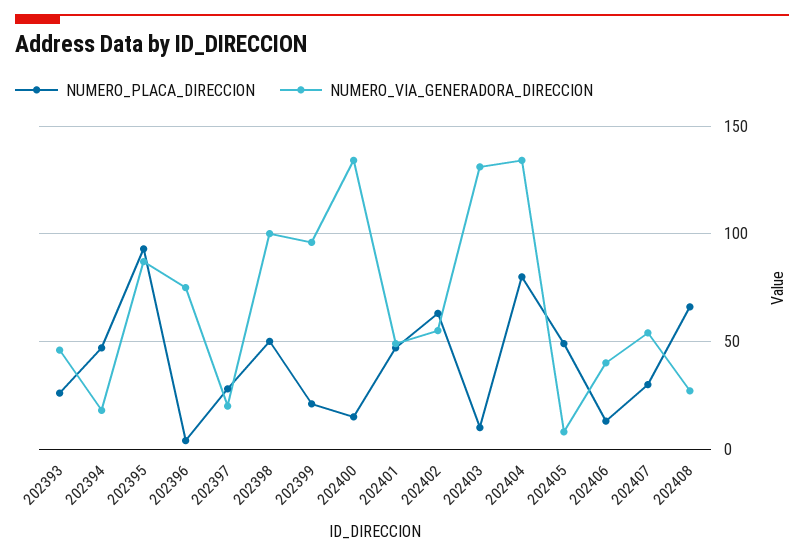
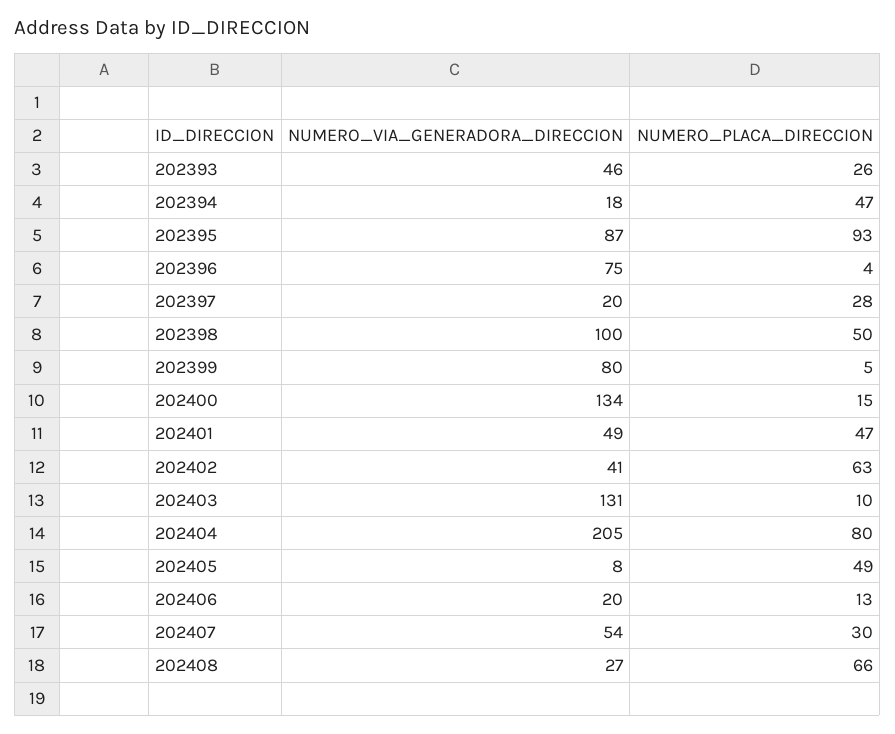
  {
    "NUMERO_PLACA_DIRECCION": {
      "202393": 26,
      "202394": 47,
      "202395": 93,
      "202396": 4,
      "202397": 28,
      "202398": 50,
-     "202399": 20,
+     "202399": 5,
      "202400": 15,
      "202401": 47,
      "202402": 63,
      "202403": 10,
      "202404": 80,
      "202405": 49,
      "202406": 13,
      "202407": 30,
      "202408": 66
    },
    "NUMERO_VIA_GENERADORA_DIRECCION": {
      "202393": 46,
      "202394": 18,
      "202395": 87,
      "202396": 75,
      "202397": 20,
      "202398": 100,
-     "202399": 95,
+     "202399": 80,
      "202400": 134,
      "202401": 49,
-     "202402": 55,
+     "202402": 41,
      "202403": 131,
-     "202404": 135,
+     "202404": 205,
      "202405": 8,
-     "202406": 40,
+     "202406": 20,
      "202407": 54,
      "202408": 27
    }
  }

